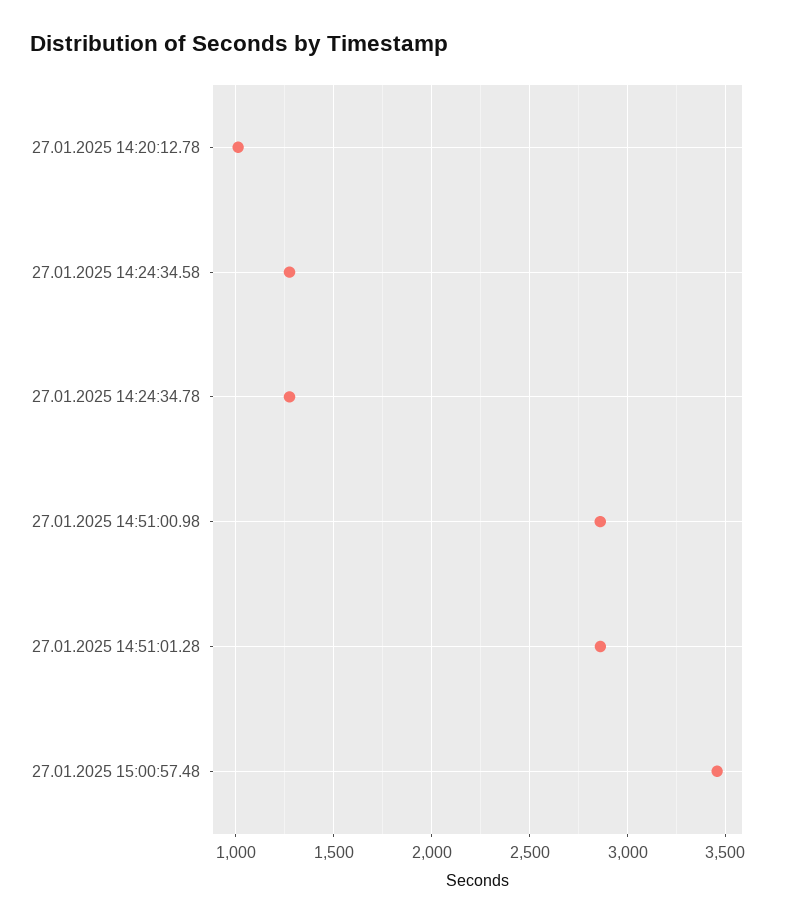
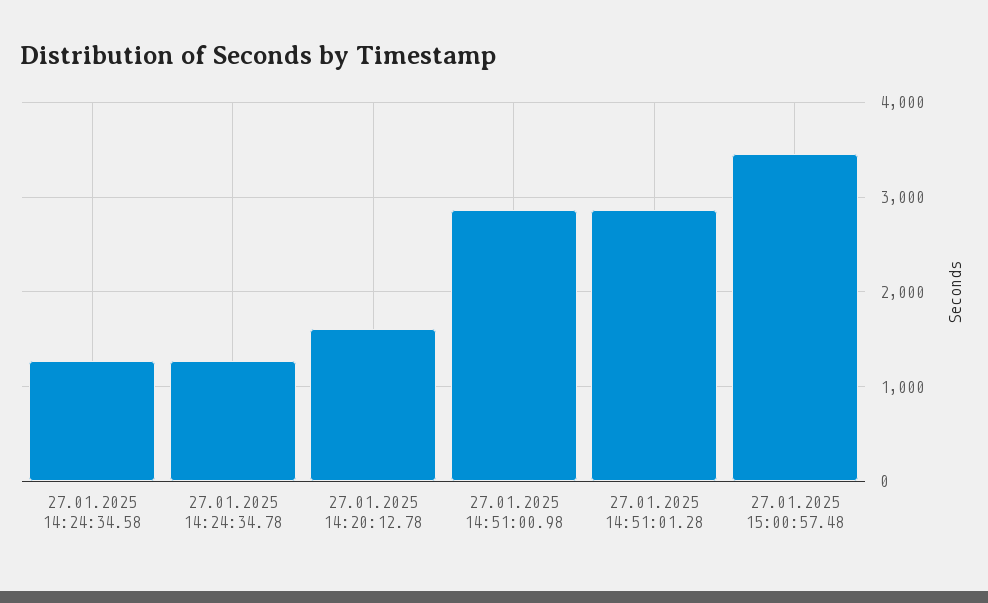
  {
-   "27.01.2025 14:20:12.78": 1000,
+   "27.01.2025 14:20:12.78": 1600,
    "27.01.2025 14:24:34.58": 1250,
    "27.01.2025 14:24:34.78": 1250,
    "27.01.2025 14:51:00.98": 2850,
    "27.01.2025 14:51:01.28": 2850,
    "27.01.2025 15:00:57.48": 3450
  }

